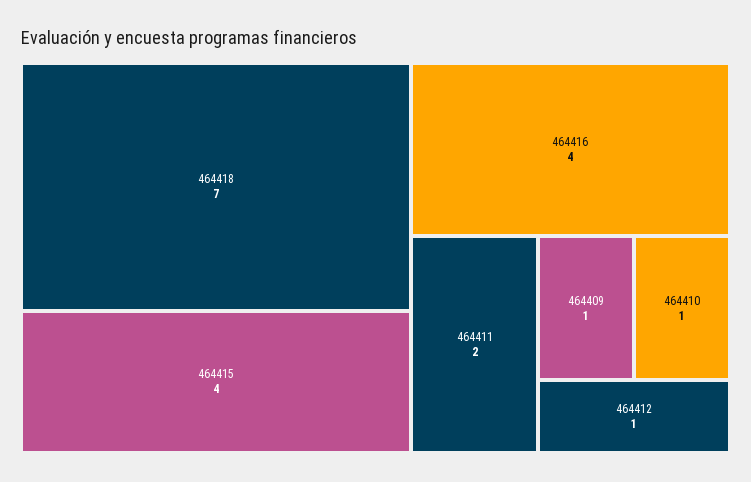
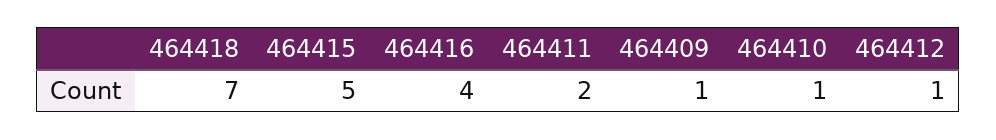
  {
    "464418": 7,
-   "464415": 4,
+   "464415": 5,
    "464416": 4,
    "464411": 2,
    "464409": 1,
    "464410": 1,
    "464412": 1
  }

